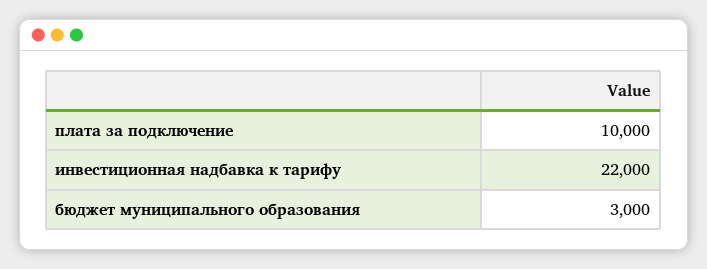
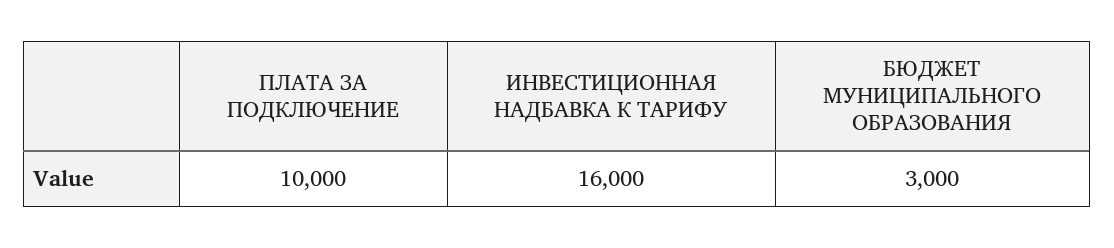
  {
    "плата за подключение": 10000,
-   "инвестиционная надбавка к тарифу": 22000,
+   "инвестиционная надбавка к тарифу": 16000,
    "бюджет муниципального образования": 3000
  }

